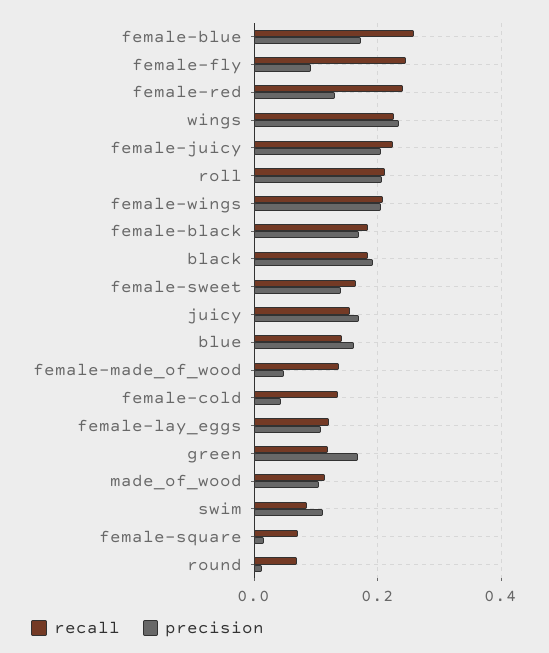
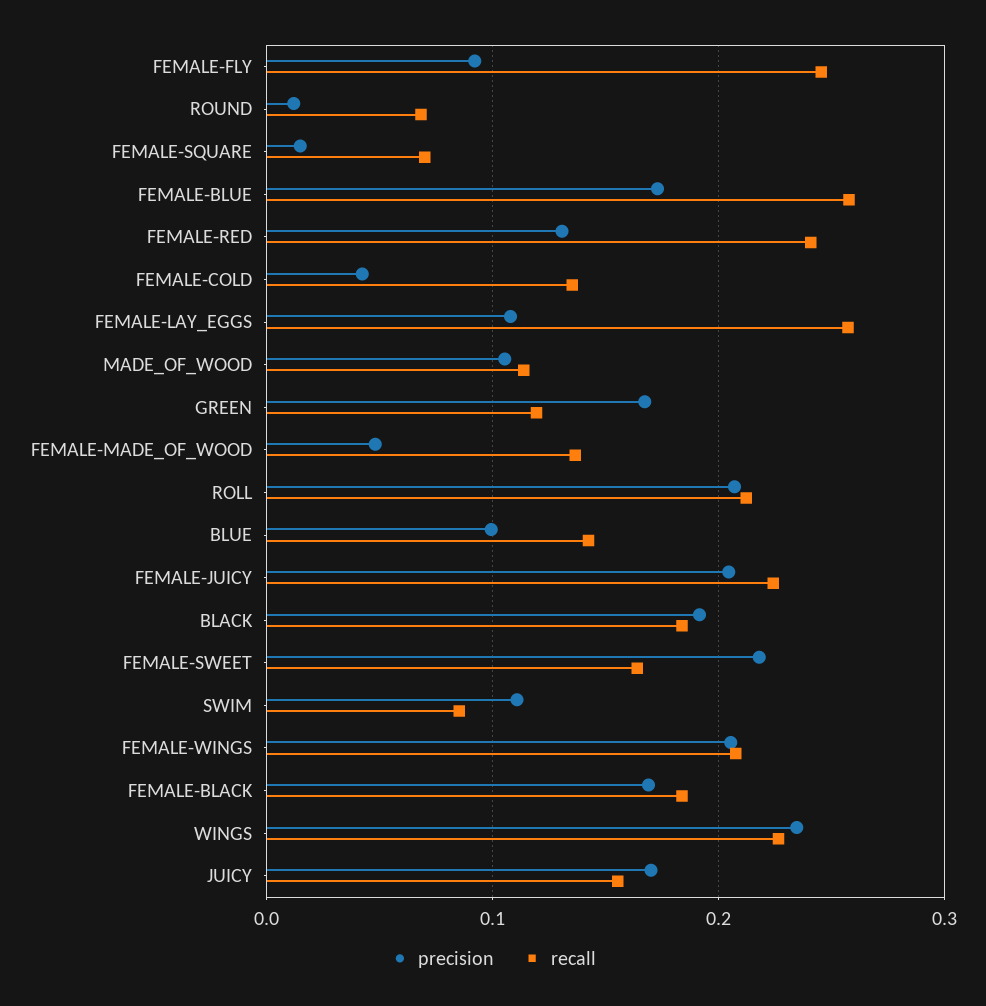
  {
    "recall": {
      "female-blue": 0.26,
      "female-fly": 0.25,
      "female-red": 0.24,
      "wings": 0.23,
      "female-juicy": 0.22,
      "roll": 0.21,
      "female-wings": 0.21,
      "female-black": 0.18,
      "black": 0.18,
      "female-sweet": 0.16,
      "juicy": 0.16,
      "blue": 0.14,
      "female-made_of_wood": 0.14,
      "female-cold": 0.14,
-     "female-lay_eggs": 0.12,
+     "female-lay_eggs": 0.26,
      "green": 0.12,
      "made_of_wood": 0.11,
      "swim": 0.09,
      "female-square": 0.07,
      "round": 0.07
    },
    "precision": {
      "female-blue": 0.17,
      "female-fly": 0.09,
      "female-red": 0.13,
      "wings": 0.23,
      "female-juicy": 0.2,
      "roll": 0.21,
      "female-wings": 0.21,
      "female-black": 0.17,
      "black": 0.19,
-     "female-sweet": 0.14,
+     "female-sweet": 0.22,
      "juicy": 0.17,
-     "blue": 0.16,
+     "blue": 0.1,
      "female-made_of_wood": 0.05,
      "female-cold": 0.04,
      "female-lay_eggs": 0.11,
      "green": 0.17,
      "made_of_wood": 0.11,
      "swim": 0.11,
      "female-square": 0.01,
      "round": 0.01
    }
  }

